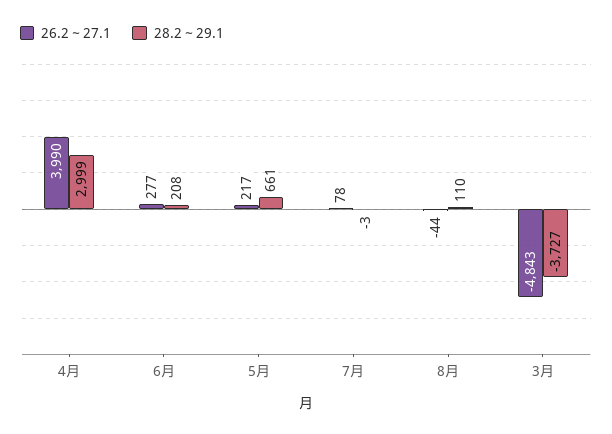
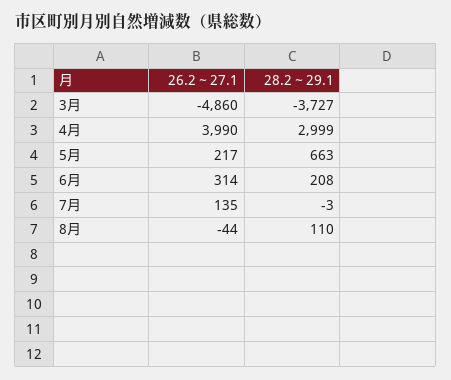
  {
    "26.2～27.1": {
      "4月": 3990,
-     "6月": 277,
+     "6月": 314,
      "5月": 217,
-     "7月": 78,
+     "7月": 135,
      "8月": -44,
-     "3月": -4843
+     "3月": -4860
    },
    "28.2～29.1": {
      "4月": 2999,
      "6月": 208,
-     "5月": 661,
+     "5月": 663,
      "7月": -3,
      "8月": 110,
      "3月": -3727
    }
  }

